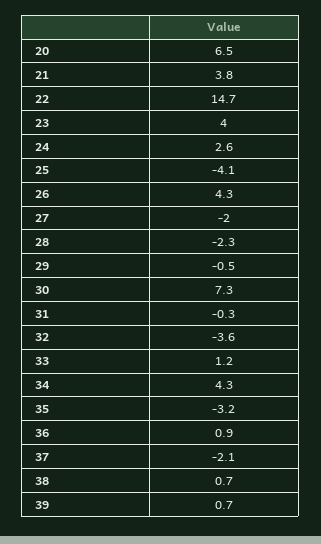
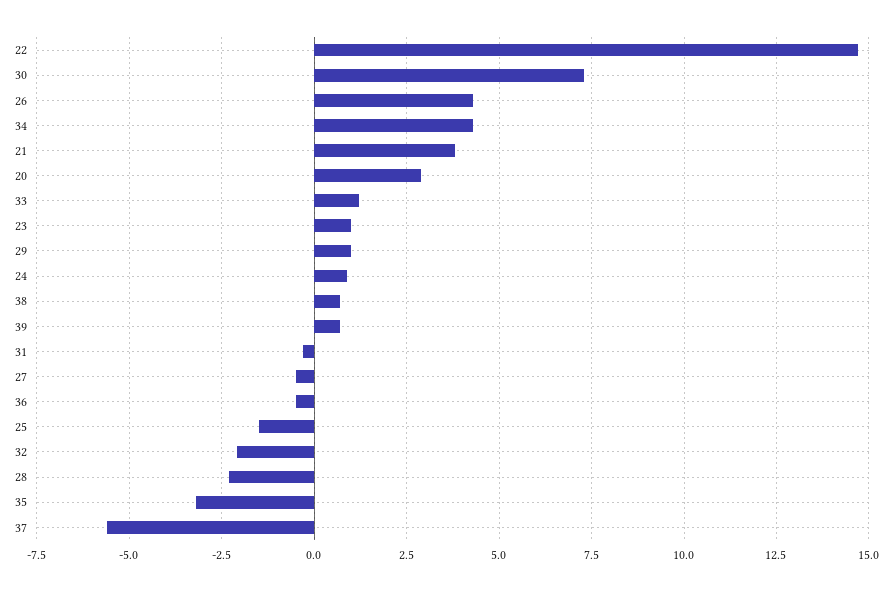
  {
-   "20": 6.5,
+   "20": 3,
    "21": 3.8,
    "22": 14.7,
-   "23": 4,
+   "23": 1,
-   "24": 2.6,
+   "24": 1,
-   "25": -4.1,
+   "25": -1.5,
    "26": 4.3,
-   "27": -2,
+   "27": -0.5,
    "28": -2.3,
-   "29": -0.5,
+   "29": 1,
    "30": 7.3,
    "31": -0.3,
-   "32": -3.6,
+   "32": -2,
    "33": 1.2,
    "34": 4.3,
    "35": -3.2,
-   "36": 0.9,
+   "36": -0.5,
-   "37": -2.1,
+   "37": -5.5,
    "38": 0.7,
    "39": 0.7
  }

